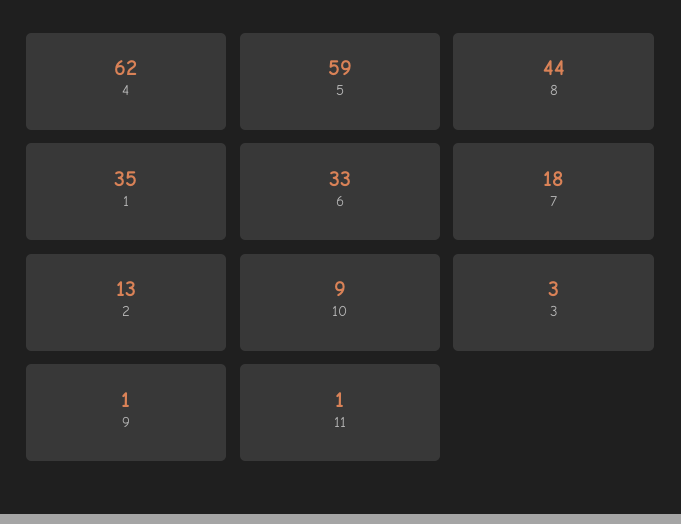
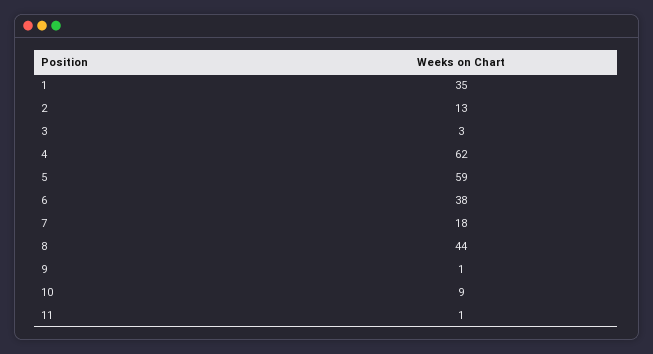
  {
    "4": 62,
    "5": 59,
    "8": 44,
    "1": 35,
-   "6": 33,
+   "6": 38,
    "7": 18,
    "2": 13,
    "10": 9,
    "3": 3,
    "9": 1,
    "11": 1
  }

